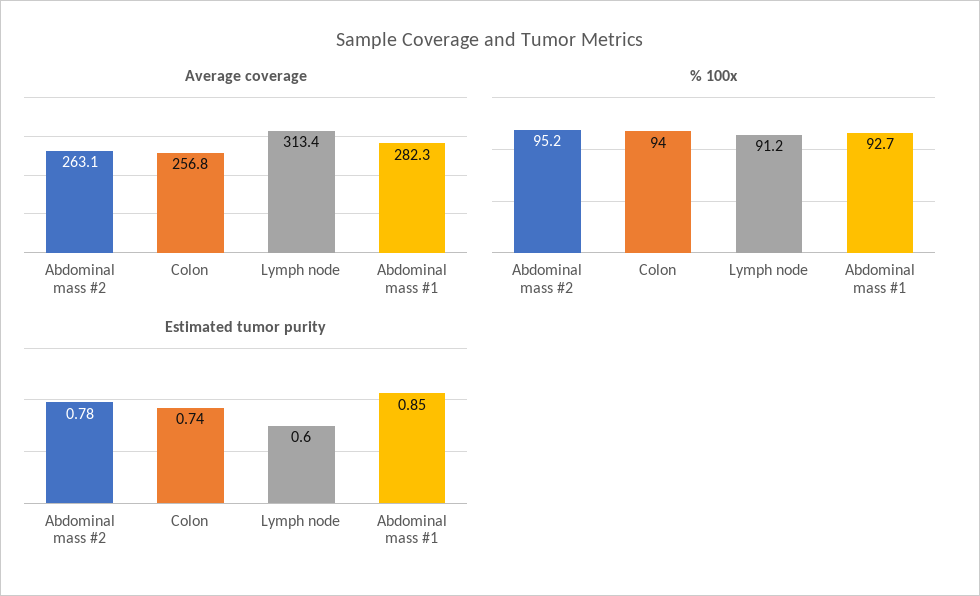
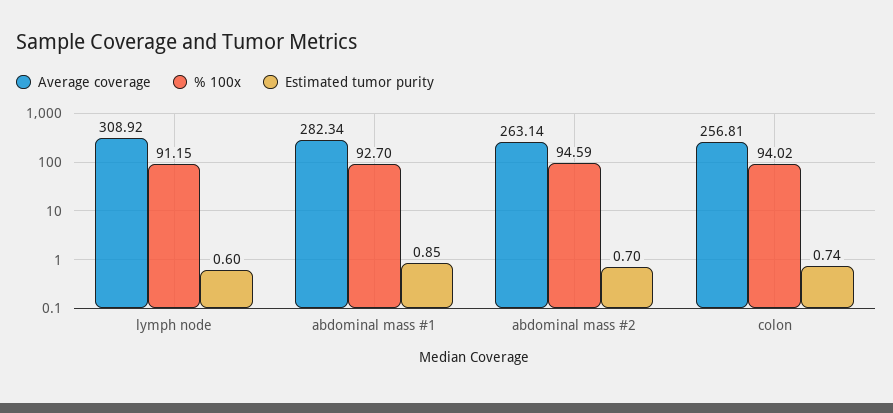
  {
    "Average coverage": {
      "Abdominal mass #2": 263.14,
      "Colon": 256.81,
-     "Lymph node": 313.4,
+     "Lymph node": 308.92,
      "Abdominal mass #1": 282.34
    },
    "% 100x": {
-     "Abdominal mass #2": 95.2,
+     "Abdominal mass #2": 94.59,
      "Colon": 94.02,
      "Lymph node": 91.15,
      "Abdominal mass #1": 92.7
    },
    "Estimated tumor purity": {
-     "Abdominal mass #2": 0.78,
+     "Abdominal mass #2": 0.7,
      "Colon": 0.74,
      "Lymph node": 0.6,
      "Abdominal mass #1": 0.85
    }
  }

